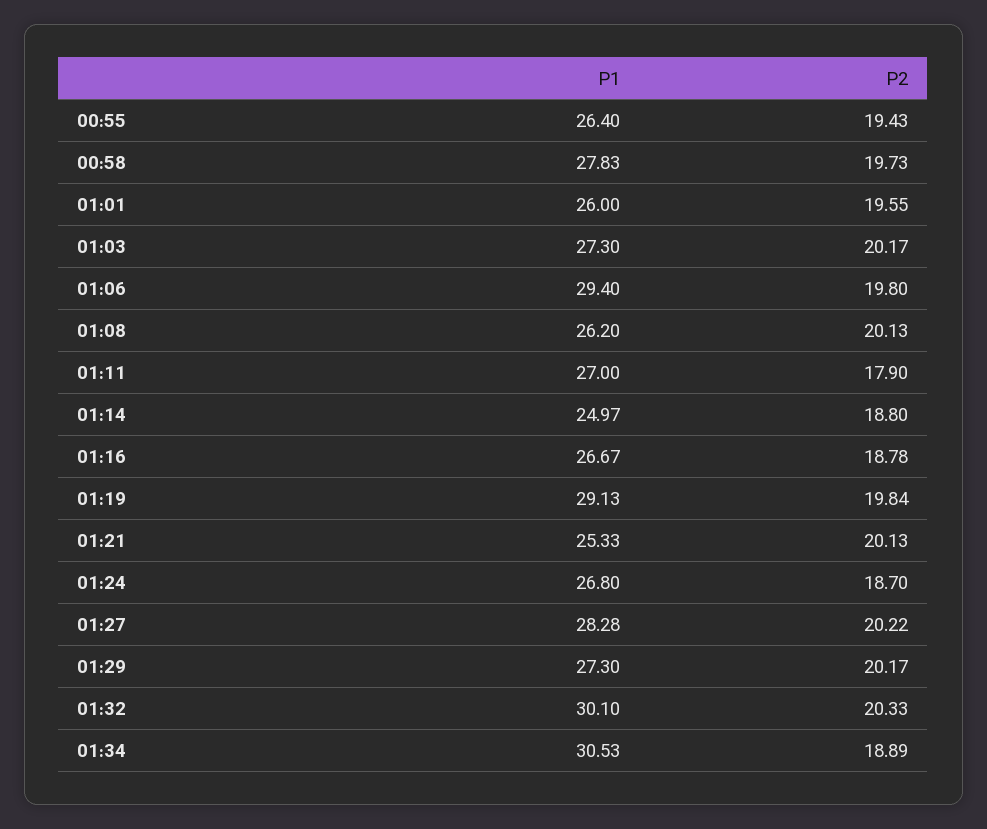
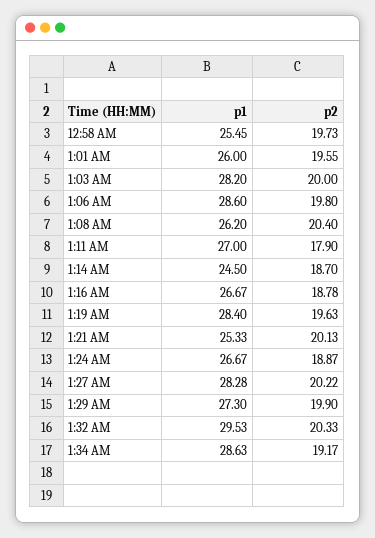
  {
    "P1": {
-     "00:55": 26.4,
-     "00:58": 27.83,
+     "00:58": 25.45,
      "01:01": 26,
-     "01:03": 27.3,
+     "01:03": 28.2,
-     "01:06": 29.4,
+     "01:06": 28.6,
      "01:08": 26.2,
      "01:11": 27,
-     "01:14": 24.97,
+     "01:14": 24.5,
      "01:16": 26.67,
-     "01:19": 29.13,
+     "01:19": 28.4,
      "01:21": 25.33,
-     "01:24": 26.8,
+     "01:24": 26.67,
      "01:27": 28.28,
      "01:29": 27.3,
-     "01:32": 30.1,
+     "01:32": 29.53,
-     "01:34": 30.53
+     "01:34": 28.63
    },
    "P2": {
-     "00:55": 19.43,
      "00:58": 19.73,
      "01:01": 19.55,
-     "01:03": 20.17,
+     "01:03": 20,
      "01:06": 19.8,
-     "01:08": 20.13,
+     "01:08": 20.4,
      "01:11": 17.9,
-     "01:14": 18.8,
+     "01:14": 18.7,
      "01:16": 18.78,
-     "01:19": 19.84,
+     "01:19": 19.63,
      "01:21": 20.13,
-     "01:24": 18.7,
+     "01:24": 18.87,
      "01:27": 20.22,
-     "01:29": 20.17,
+     "01:29": 19.9,
      "01:32": 20.33,
-     "01:34": 18.89
+     "01:34": 19.17
    }
  }

